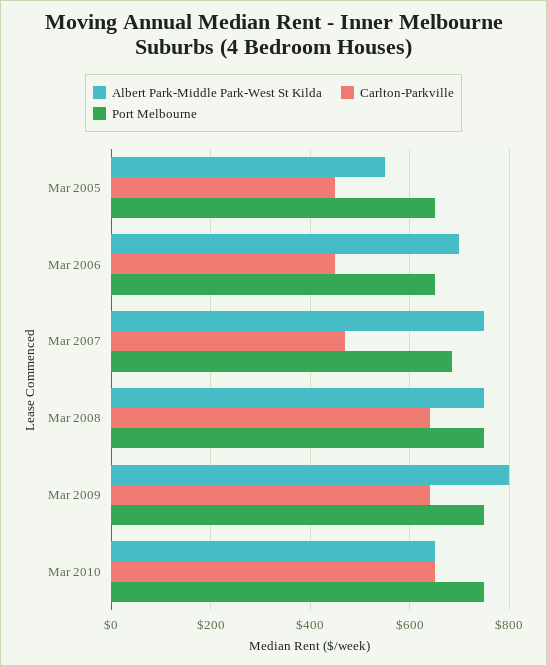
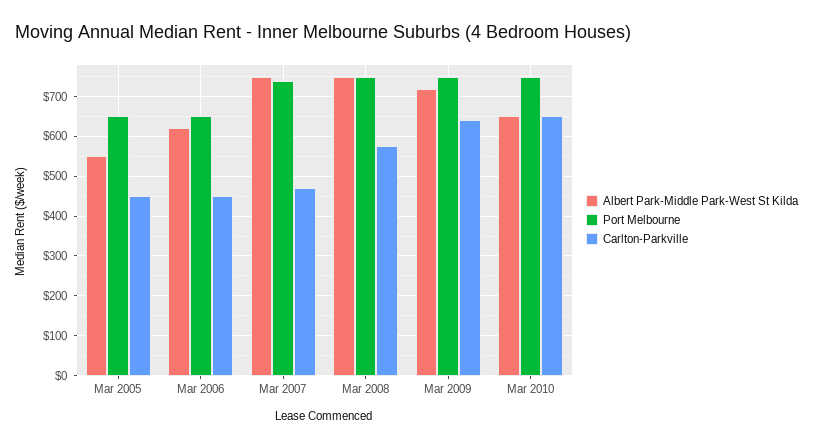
  {
    "Albert Park-Middle Park-West St Kilda": {
      "Mar 2005": 560,
-     "Mar 2006": 700,
+     "Mar 2006": 620,
      "Mar 2007": 760,
      "Mar 2008": 760,
-     "Mar 2009": 800,
+     "Mar 2009": 720,
      "Mar 2010": 660
    },
    "Carlton-Parkville": {
      "Mar 2005": 460,
      "Mar 2006": 460,
      "Mar 2007": 480,
-     "Mar 2008": 640,
+     "Mar 2008": 580,
      "Mar 2009": 640,
      "Mar 2010": 660
    },
    "Port Melbourne": {
      "Mar 2005": 660,
      "Mar 2006": 660,
-     "Mar 2007": 680,
+     "Mar 2007": 740,
      "Mar 2008": 760,
      "Mar 2009": 760,
      "Mar 2010": 760
    }
  }

